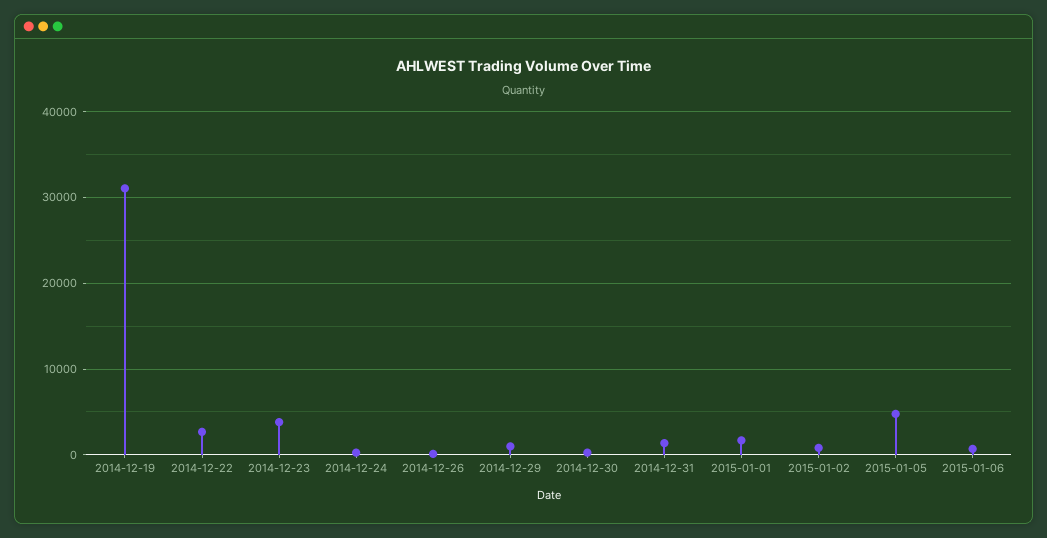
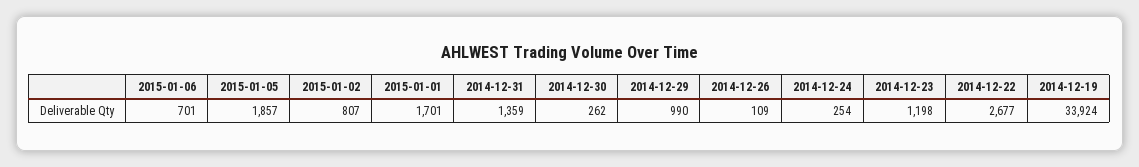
  {
-   "2014-12-19": 31000,
+   "2014-12-19": 33924,
    "2014-12-22": 2677,
-   "2014-12-23": 4000,
+   "2014-12-23": 1198,
    "2014-12-24": 254,
    "2014-12-26": 109,
    "2014-12-29": 990,
    "2014-12-30": 262,
    "2014-12-31": 1359,
    "2015-01-01": 1701,
    "2015-01-02": 807,
-   "2015-01-05": 5000,
+   "2015-01-05": 1857,
    "2015-01-06": 701
  }

